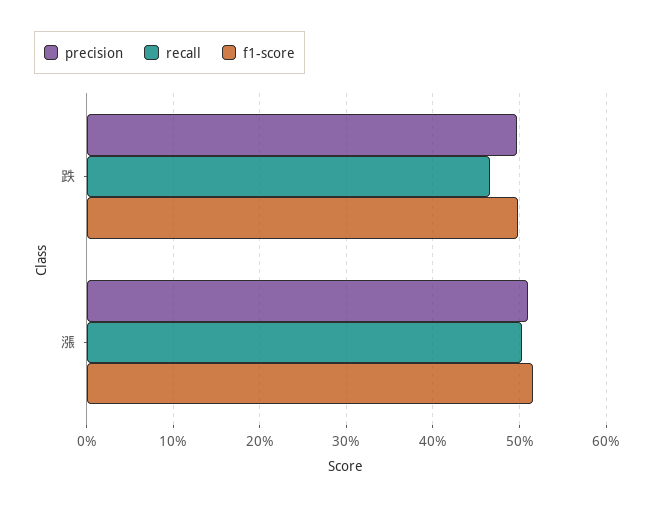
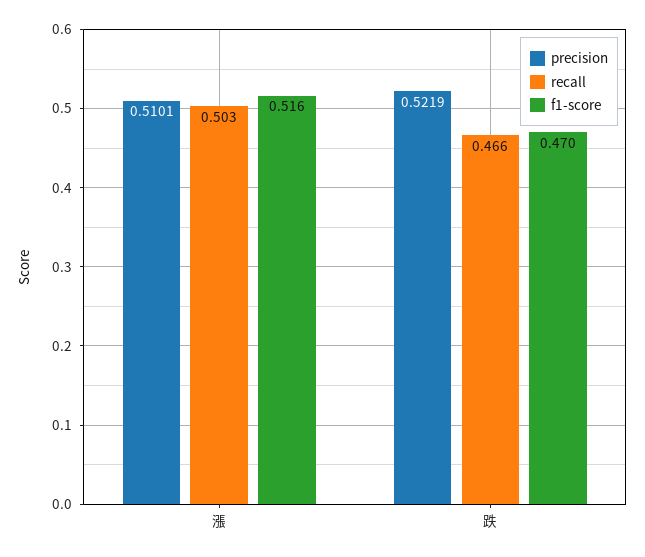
  {
    "precision": {
-     "跌": 0.5,
+     "跌": 0.5219,
      "漲": 0.5101
    },
    "recall": {
      "跌": 0.466,
      "漲": 0.503
    },
    "f1-score": {
-     "跌": 0.5,
+     "跌": 0.47,
      "漲": 0.516
    }
  }

